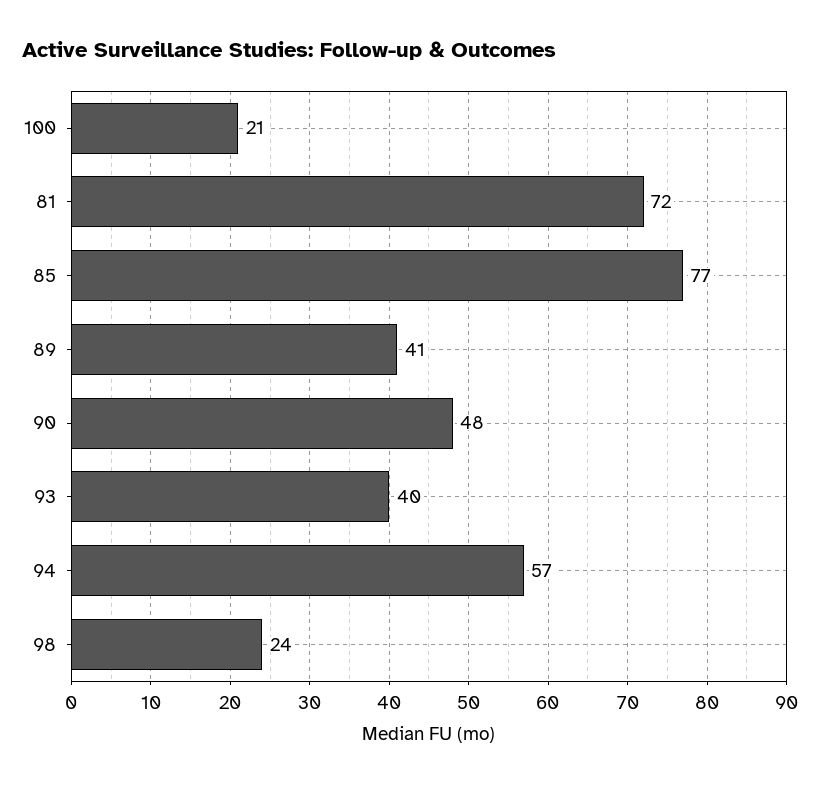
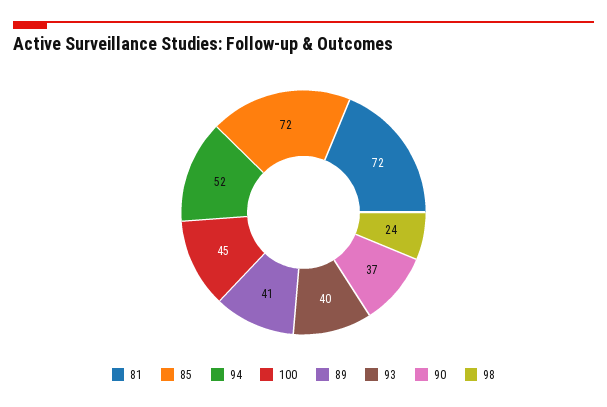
  {
-   "100": 21,
+   "100": 45,
    "81": 72,
-   "85": 77,
+   "85": 72,
    "89": 41,
-   "90": 48,
+   "90": 37,
    "93": 40,
-   "94": 57,
+   "94": 52,
    "98": 24
  }

